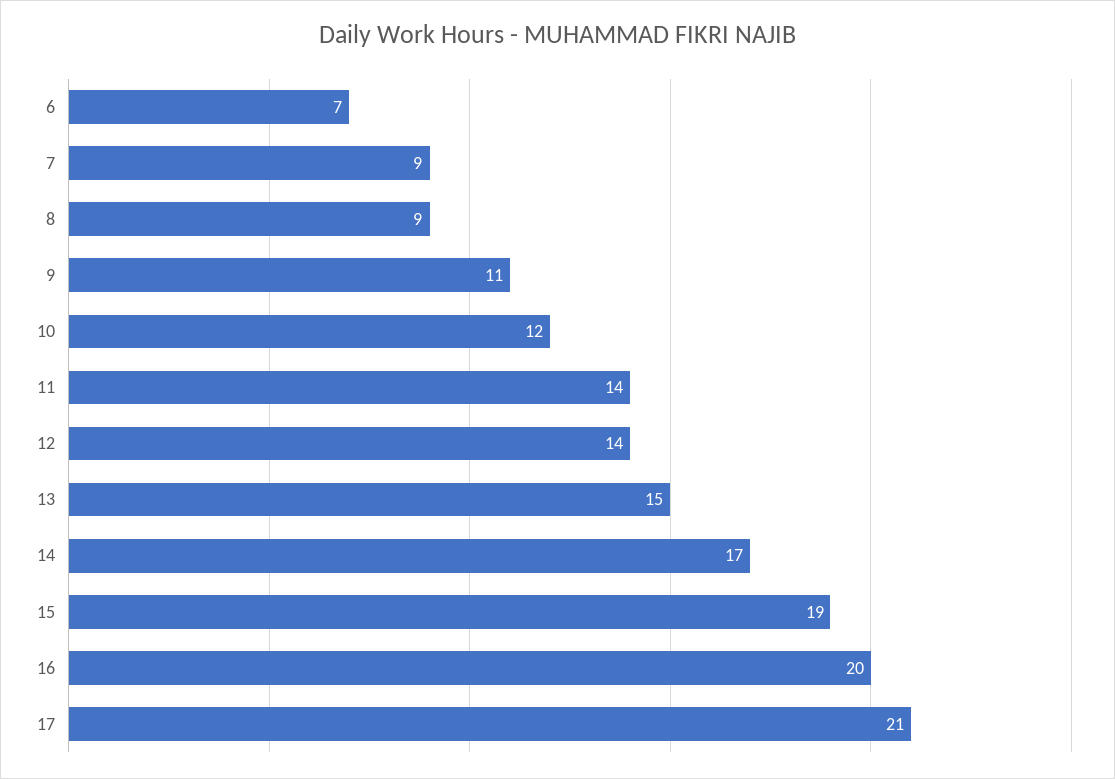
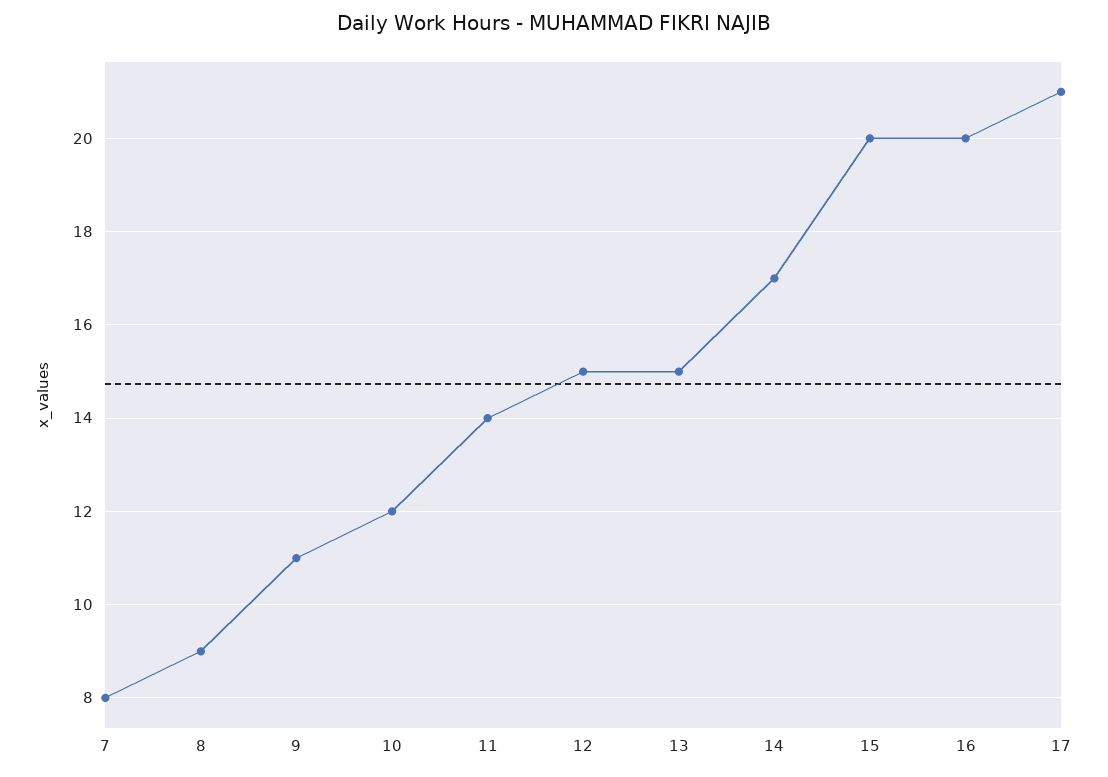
  {
-   "6": 7,
-   "7": 9,
+   "7": 8,
    "8": 9,
    "9": 11,
    "10": 12,
    "11": 14,
-   "12": 14,
+   "12": 15,
    "13": 15,
    "14": 17,
-   "15": 19,
+   "15": 20,
    "16": 20,
    "17": 21
  }

